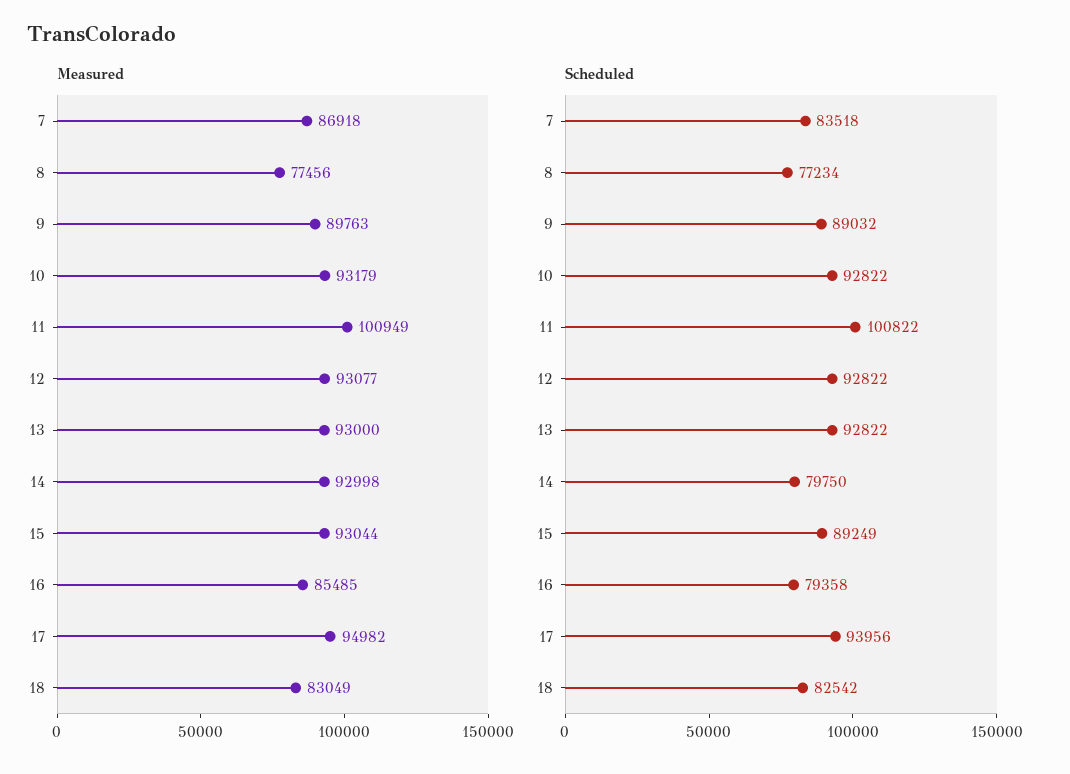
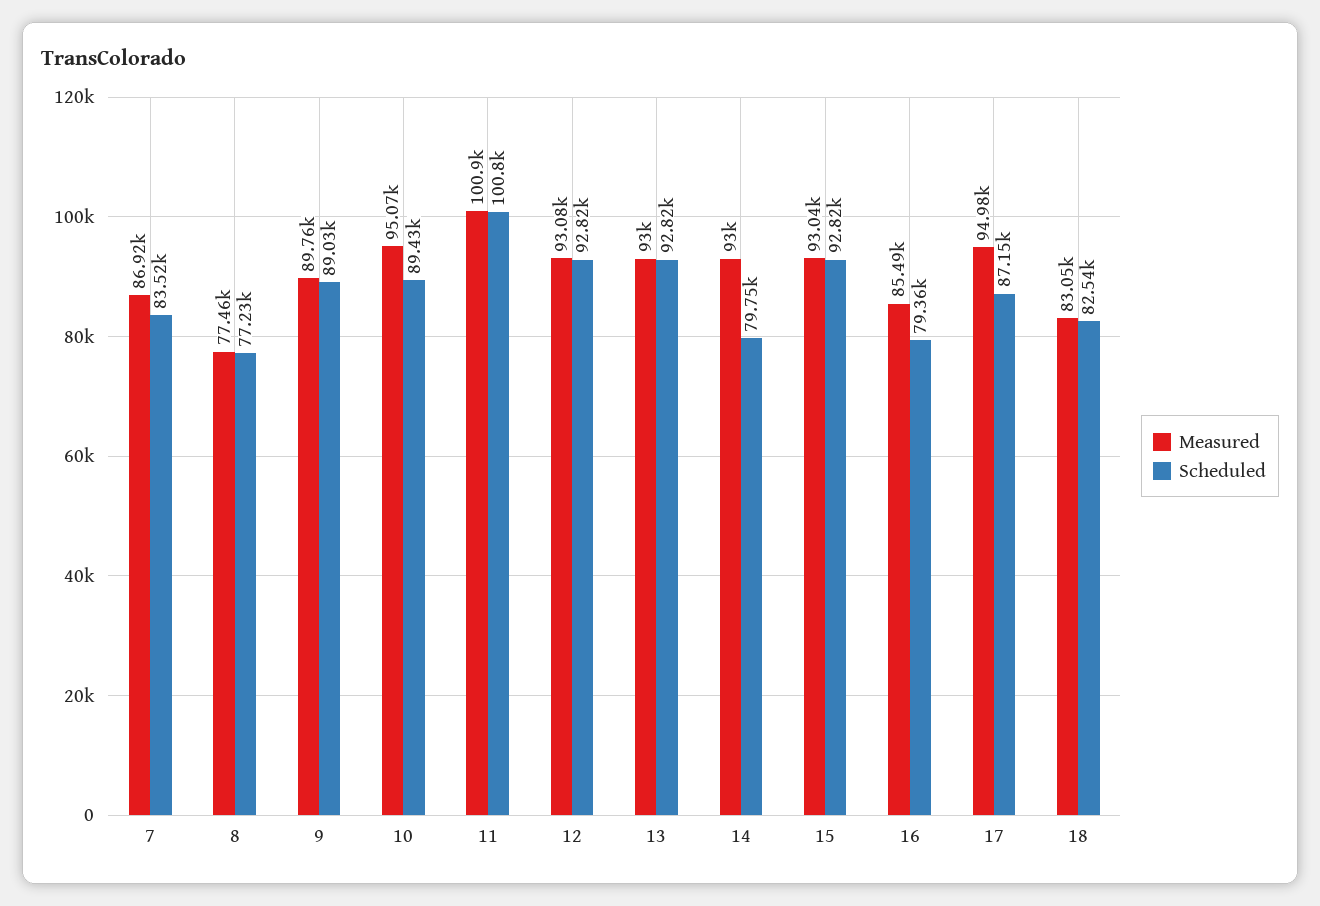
  {
    "Measured": {
      "7": 86918,
      "8": 77456,
      "9": 89763,
-     "10": 93179,
+     "10": 95070,
      "11": 100949,
      "12": 93077,
      "13": 93000,
      "14": 92998,
      "15": 93044,
      "16": 85485,
      "17": 94982,
      "18": 83049
    },
    "Scheduled": {
      "7": 83518,
      "8": 77234,
      "9": 89032,
-     "10": 92822,
+     "10": 89430,
      "11": 100822,
      "12": 92822,
      "13": 92822,
      "14": 79750,
-     "15": 89249,
+     "15": 92820,
      "16": 79358,
-     "17": 93956,
+     "17": 87150,
      "18": 82542
    }
  }

